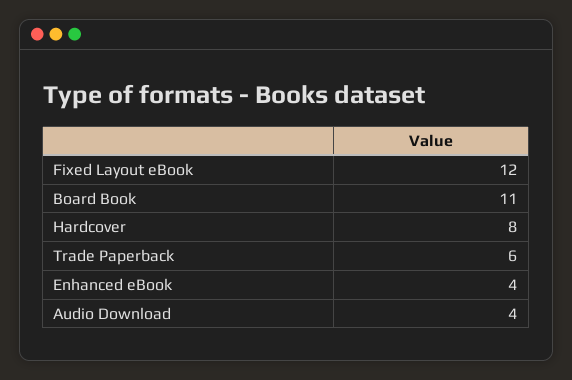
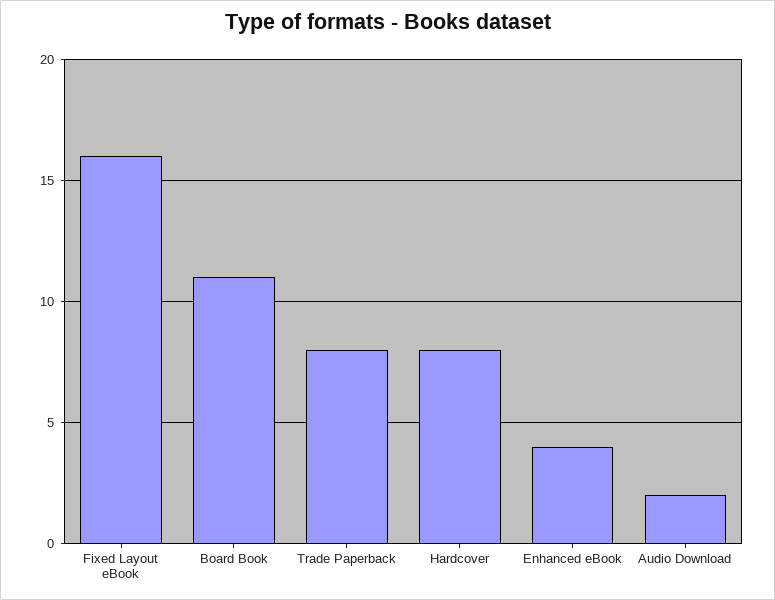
  {
-   "Fixed Layout eBook": 12,
+   "Fixed Layout eBook": 16,
    "Board Book": 11,
    "Hardcover": 8,
-   "Trade Paperback": 6,
+   "Trade Paperback": 8,
    "Enhanced eBook": 4,
-   "Audio Download": 4
+   "Audio Download": 2
  }

